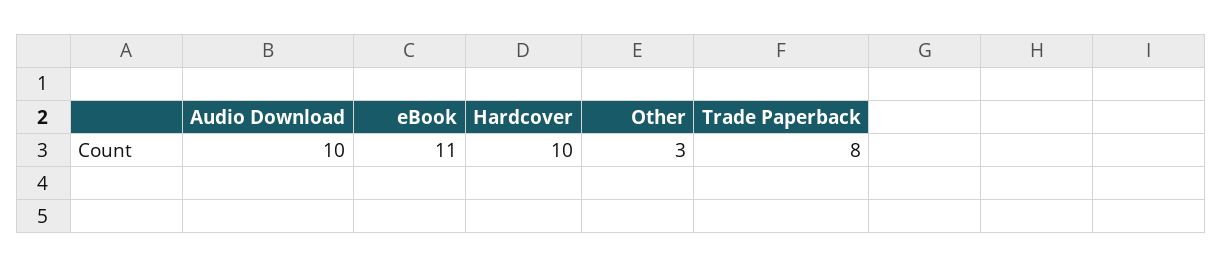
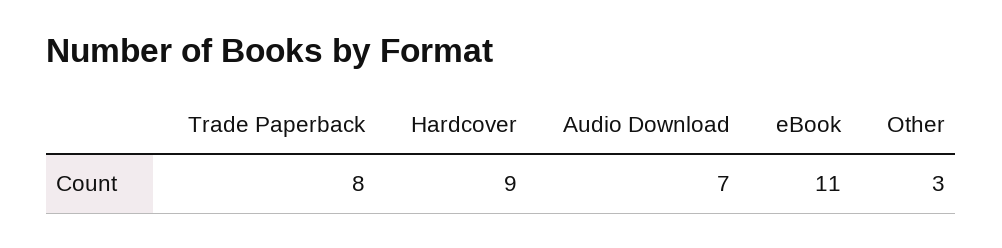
  {
-   "Audio Download": 10,
+   "Audio Download": 7,
    "eBook": 11,
-   "Hardcover": 10,
+   "Hardcover": 9,
    "Other": 3,
    "Trade Paperback": 8
  }

